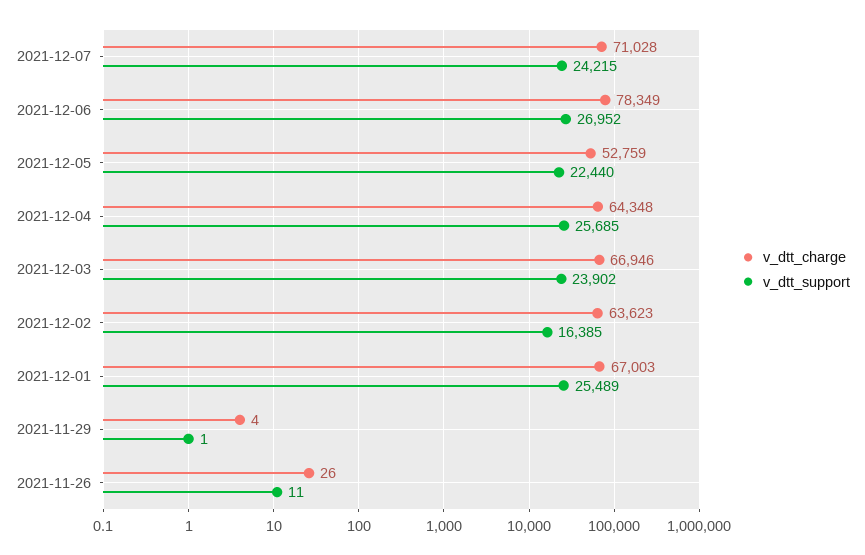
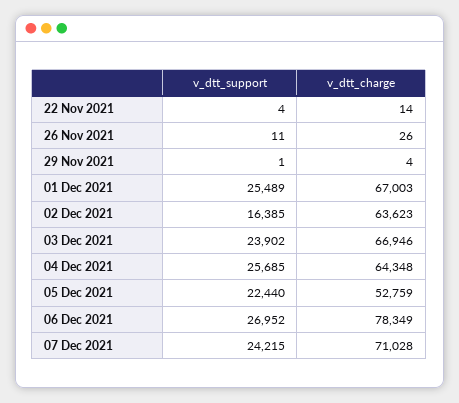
  {
    "v_dtt_charge": {
      "2021-12-07": 71028,
      "2021-12-06": 78349,
      "2021-12-05": 52759,
      "2021-12-04": 64348,
      "2021-12-03": 66946,
      "2021-12-02": 63623,
      "2021-12-01": 67003,
      "2021-11-29": 4,
-     "2021-11-26": 26
+     "2021-11-26": 26,
+     "22 Nov 2021": 14
    },
    "v_dtt_support": {
      "2021-12-07": 24215,
      "2021-12-06": 26952,
      "2021-12-05": 22440,
      "2021-12-04": 25685,
      "2021-12-03": 23902,
      "2021-12-02": 16385,
      "2021-12-01": 25489,
      "2021-11-29": 1,
-     "2021-11-26": 11
+     "2021-11-26": 11,
+     "22 Nov 2021": 4
    }
  }

